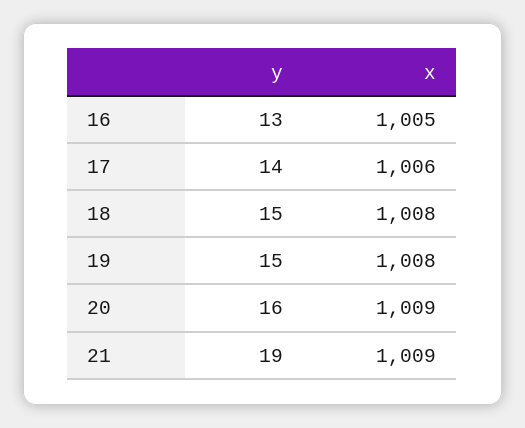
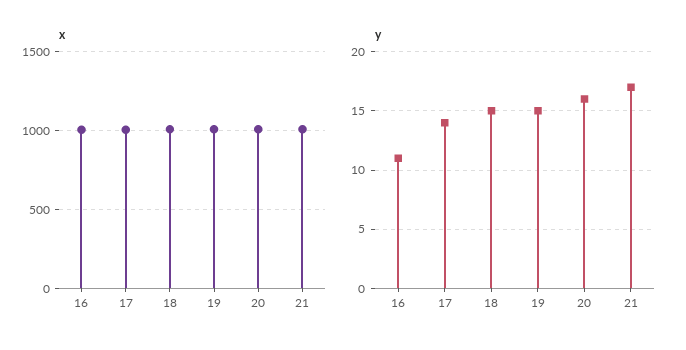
  {
    "y": {
-     "16": 13,
+     "16": 11,
      "17": 14,
      "18": 15,
      "19": 15,
      "20": 16,
-     "21": 19
+     "21": 17
    },
    "x": {
      "16": 1005,
      "17": 1006,
      "18": 1008,
      "19": 1008,
      "20": 1009,
      "21": 1009
    }
  }

